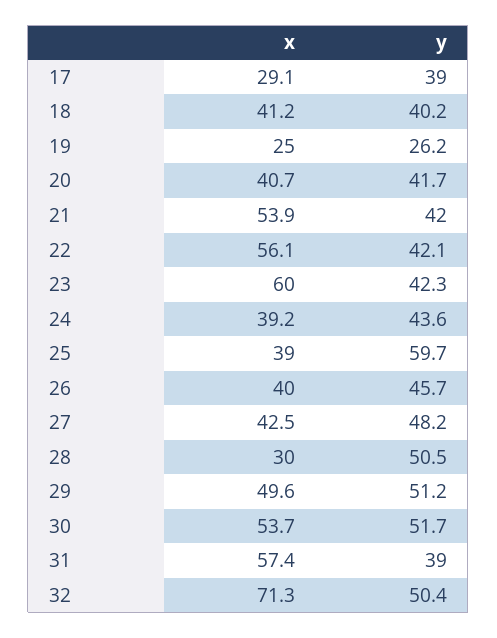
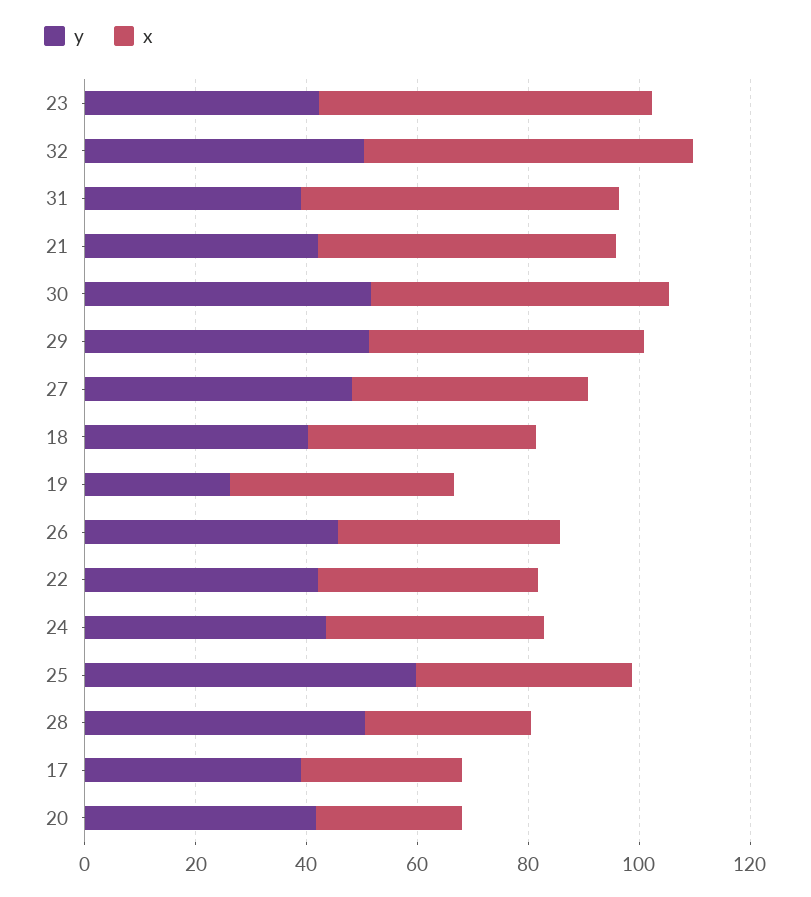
  {
    "x": {
      "17": 29.1,
      "18": 41.2,
-     "19": 25,
+     "19": 40,
-     "20": 40.7,
+     "20": 25,
      "21": 53.9,
-     "22": 56.1,
+     "22": 40,
      "23": 60,
      "24": 39.2,
      "25": 39,
      "26": 40,
      "27": 42.5,
      "28": 30,
      "29": 49.6,
      "30": 53.7,
      "31": 57.4,
-     "32": 71.3
+     "32": 60
    },
    "y": {
      "17": 39,
      "18": 40.2,
      "19": 26.2,
      "20": 41.7,
      "21": 42,
      "22": 42.1,
      "23": 42.3,
      "24": 43.6,
      "25": 59.7,
      "26": 45.7,
      "27": 48.2,
      "28": 50.5,
      "29": 51.2,
      "30": 51.7,
      "31": 39,
      "32": 50.4
    }
  }

